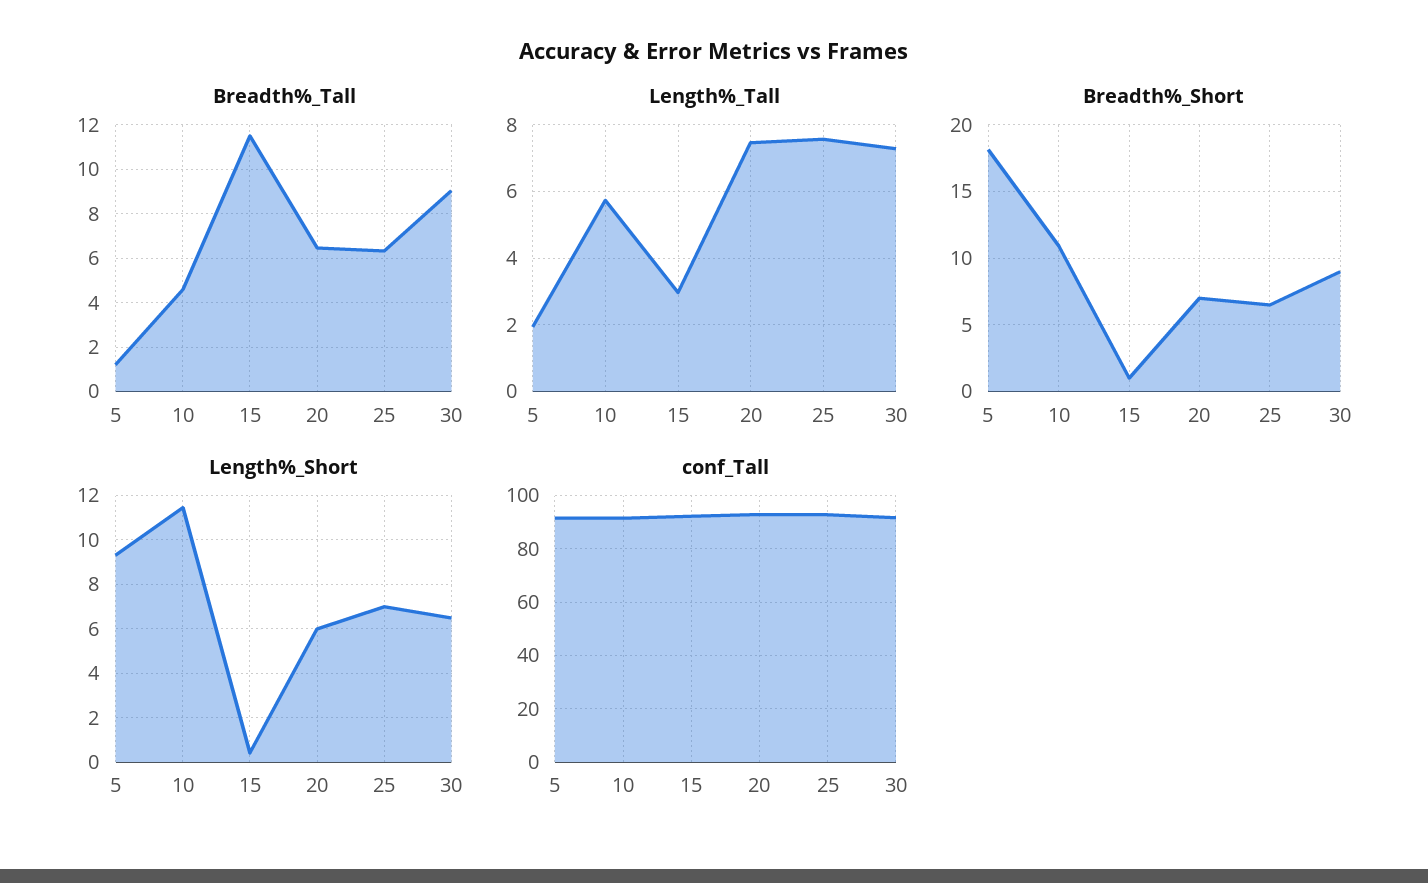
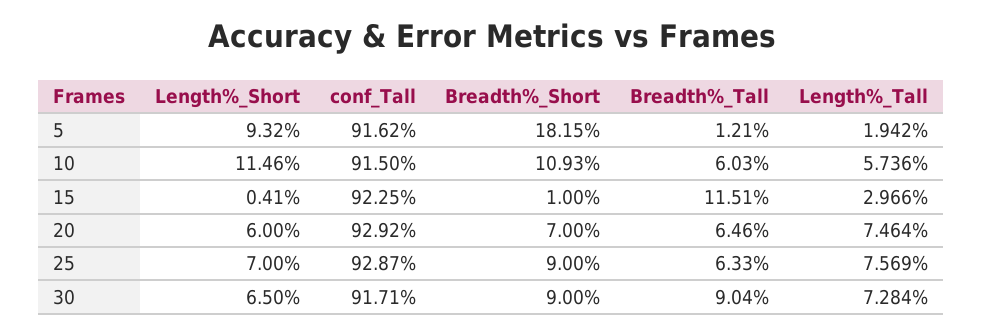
  {
    "Breadth%_Tall": {
      "5": 1.21,
-     "10": 4.5,
+     "10": 6.03,
      "15": 11.51,
      "20": 6.46,
      "25": 6.33,
      "30": 9.04
    },
    "Length%_Tall": {
      "5": 1.942,
      "10": 5.736,
      "15": 2.966,
      "20": 7.464,
      "25": 7.569,
      "30": 7.284
    },
    "Breadth%_Short": {
      "5": 18.15,
      "10": 10.93,
      "15": 1,
      "20": 7,
-     "25": 6.5,
+     "25": 9,
      "30": 9
    },
    "Length%_Short": {
      "5": 9.32,
      "10": 11.46,
      "15": 0.41,
      "20": 6,
      "25": 7,
      "30": 6.5
    },
    "conf_Tall": {
      "5": 91.62,
      "10": 91.5,
      "15": 92.25,
      "20": 92.92,
      "25": 92.87,
      "30": 91.71
    }
  }

